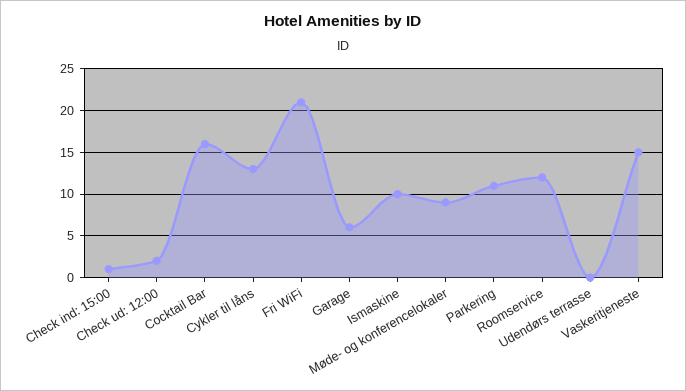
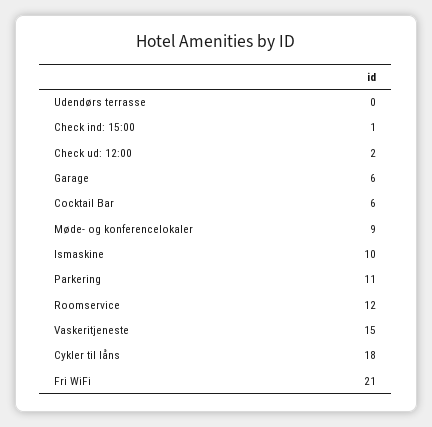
  {
    "Check ind: 15:00": 1,
    "Check ud: 12:00": 2,
-   "Cocktail Bar": 16,
+   "Cocktail Bar": 6,
-   "Cykler til låns": 13,
+   "Cykler til låns": 18,
    "Fri WiFi": 21,
    "Garage": 6,
    "Ismaskine": 10,
    "Møde- og konferencelokaler": 9,
    "Parkering": 11,
    "Roomservice": 12,
    "Udendørs terrasse": 0,
    "Vaskeritjeneste": 15
  }

